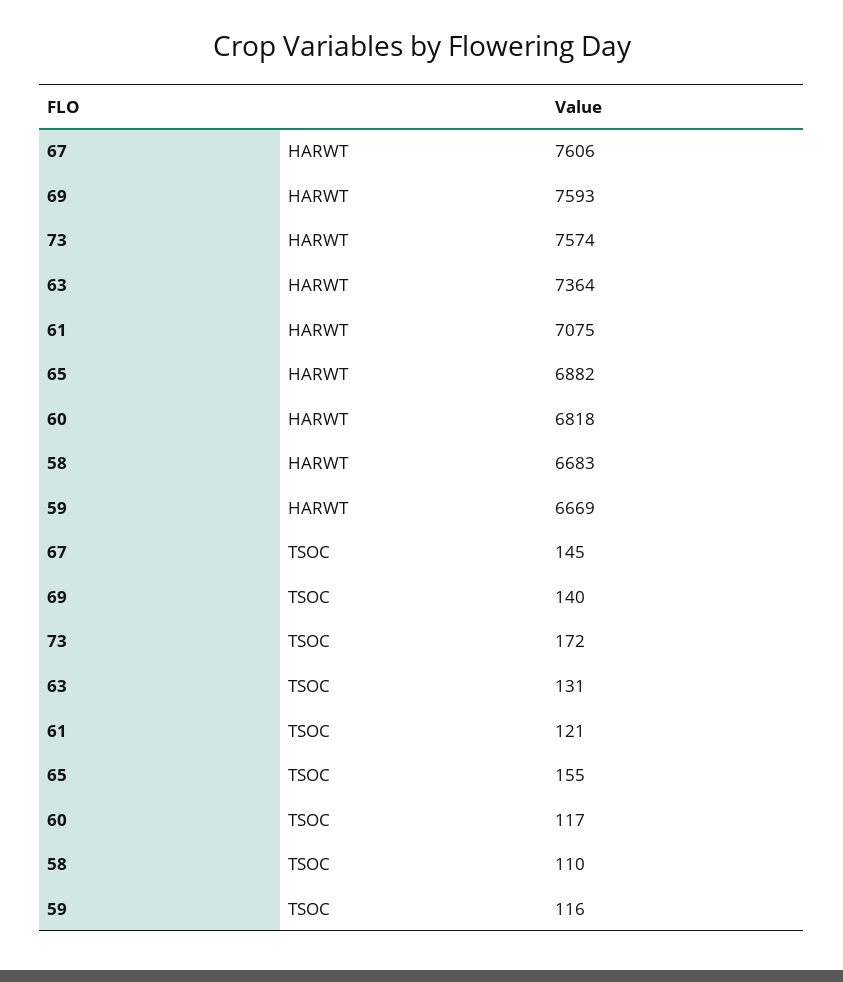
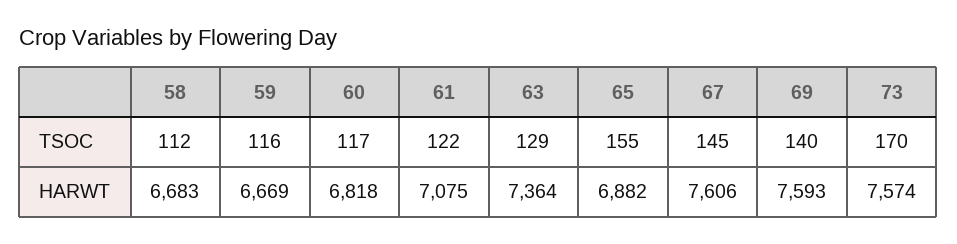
  {
    "67": {
      "HARWT": 7606,
      "TSOC": 145
    },
    "69": {
      "HARWT": 7593,
      "TSOC": 140
    },
    "73": {
      "HARWT": 7574,
-     "TSOC": 172
+     "TSOC": 170
    },
    "63": {
      "HARWT": 7364,
-     "TSOC": 131
+     "TSOC": 129
    },
    "61": {
      "HARWT": 7075,
-     "TSOC": 121
+     "TSOC": 122
    },
    "65": {
      "HARWT": 6882,
      "TSOC": 155
    },
    "60": {
      "HARWT": 6818,
      "TSOC": 117
    },
    "58": {
      "HARWT": 6683,
-     "TSOC": 110
+     "TSOC": 112
    },
    "59": {
      "HARWT": 6669,
      "TSOC": 116
    }
  }

